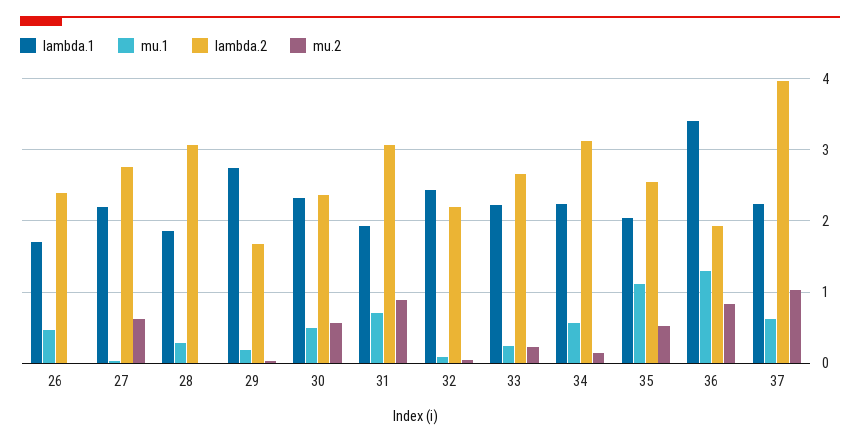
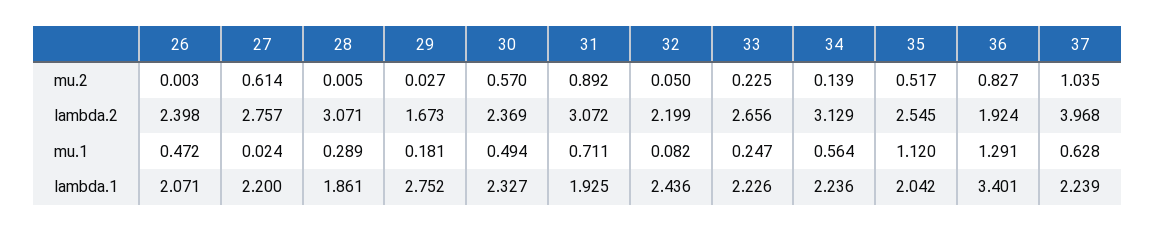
  {
    "lambda.1": {
-     "26": 1.7,
+     "26": 2.071,
      "27": 2.2,
      "28": 1.861,
      "29": 2.752,
      "30": 2.327,
      "31": 1.925,
      "32": 2.436,
      "33": 2.226,
      "34": 2.236,
      "35": 2.042,
      "36": 3.401,
      "37": 2.239
    },
    "mu.1": {
      "26": 0.472,
      "27": 0.024,
      "28": 0.289,
      "29": 0.181,
      "30": 0.494,
      "31": 0.711,
      "32": 0.082,
      "33": 0.247,
      "34": 0.564,
      "35": 1.12,
      "36": 1.291,
      "37": 0.628
    },
    "lambda.2": {
      "26": 2.398,
      "27": 2.757,
      "28": 3.071,
      "29": 1.673,
      "30": 2.369,
      "31": 3.072,
      "32": 2.199,
      "33": 2.656,
      "34": 3.129,
      "35": 2.545,
      "36": 1.924,
      "37": 3.968
    },
    "mu.2": {
      "26": 0.003,
      "27": 0.614,
      "28": 0.005,
      "29": 0.027,
      "30": 0.57,
      "31": 0.892,
      "32": 0.05,
      "33": 0.225,
      "34": 0.139,
      "35": 0.517,
      "36": 0.827,
      "37": 1.035
    }
  }

